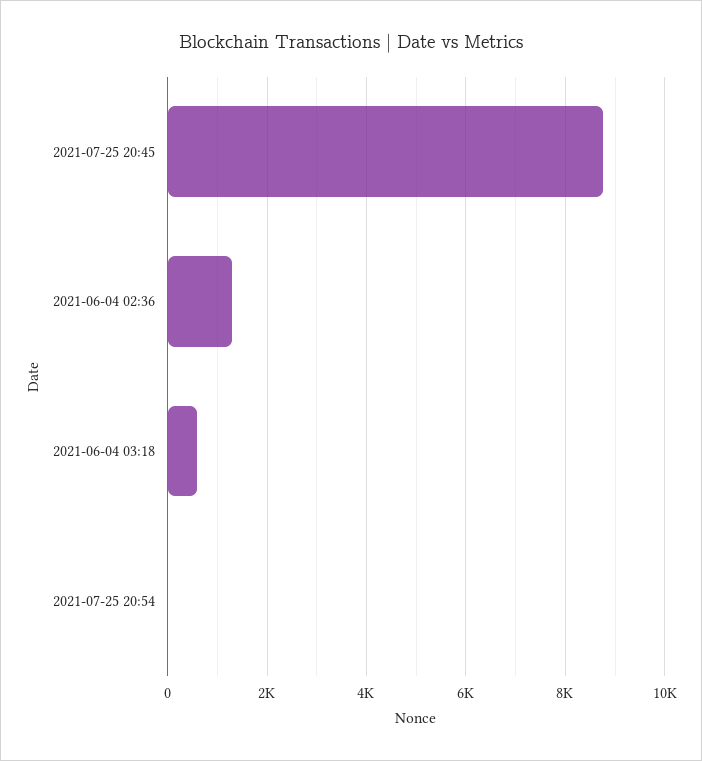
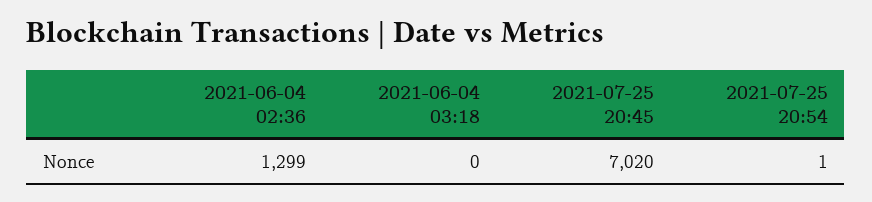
  {
-   "2021-07-25 20:45": 8800,
+   "2021-07-25 20:45": 7020,
    "2021-06-04 02:36": 1299,
-   "2021-06-04 03:18": 600,
+   "2021-06-04 03:18": 0,
    "2021-07-25 20:54": 1
  }

